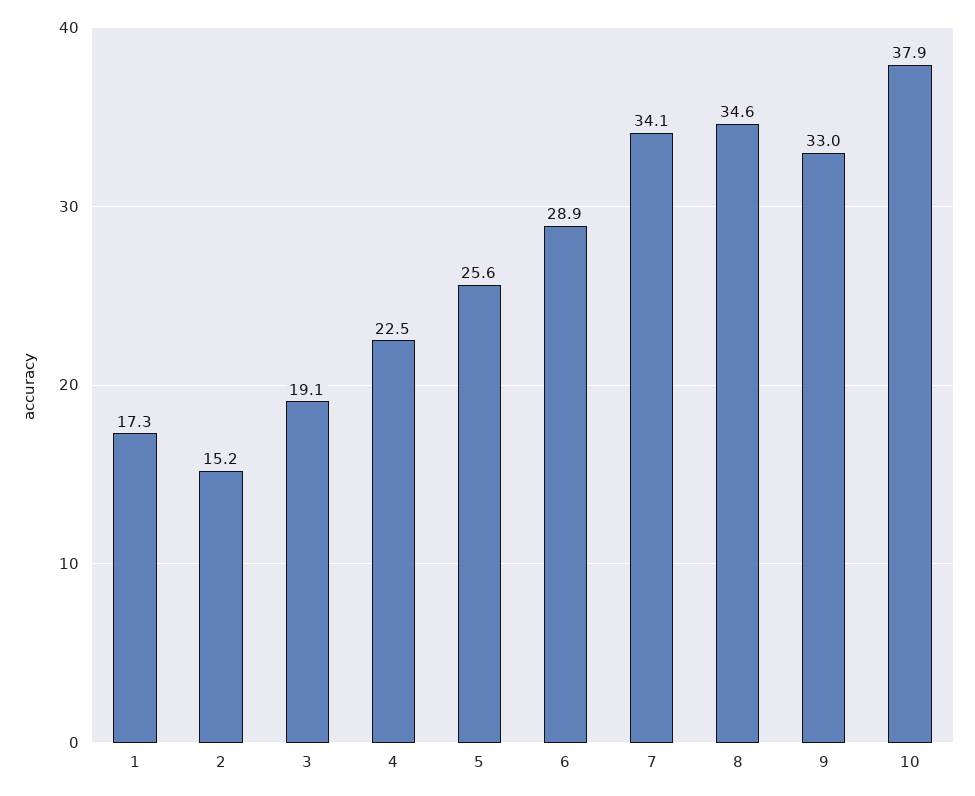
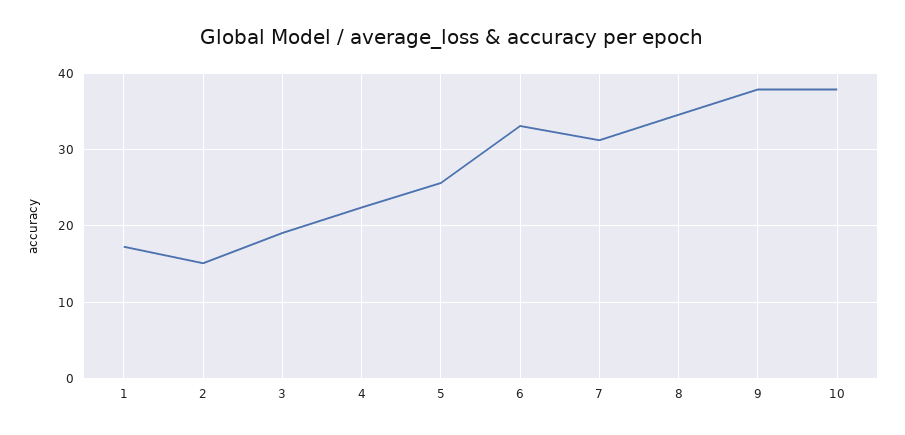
  {
    "1": 17.3,
    "2": 15.2,
    "3": 19.1,
    "4": 22.5,
    "5": 25.6,
-   "6": 28.9,
+   "6": 33,
-   "7": 34.1,
+   "7": 31,
    "8": 34.6,
-   "9": 33,
+   "9": 38,
    "10": 37.9
  }

